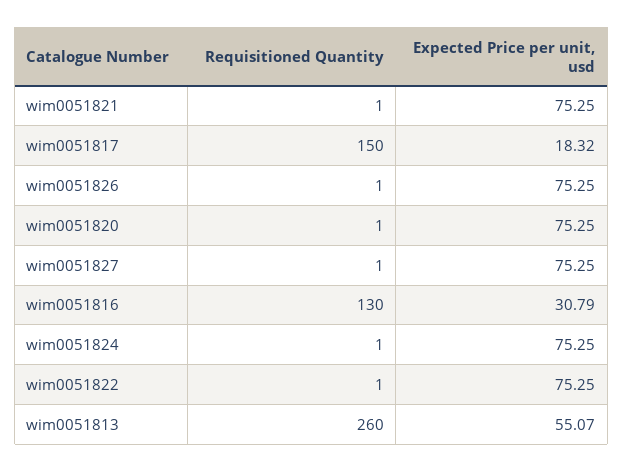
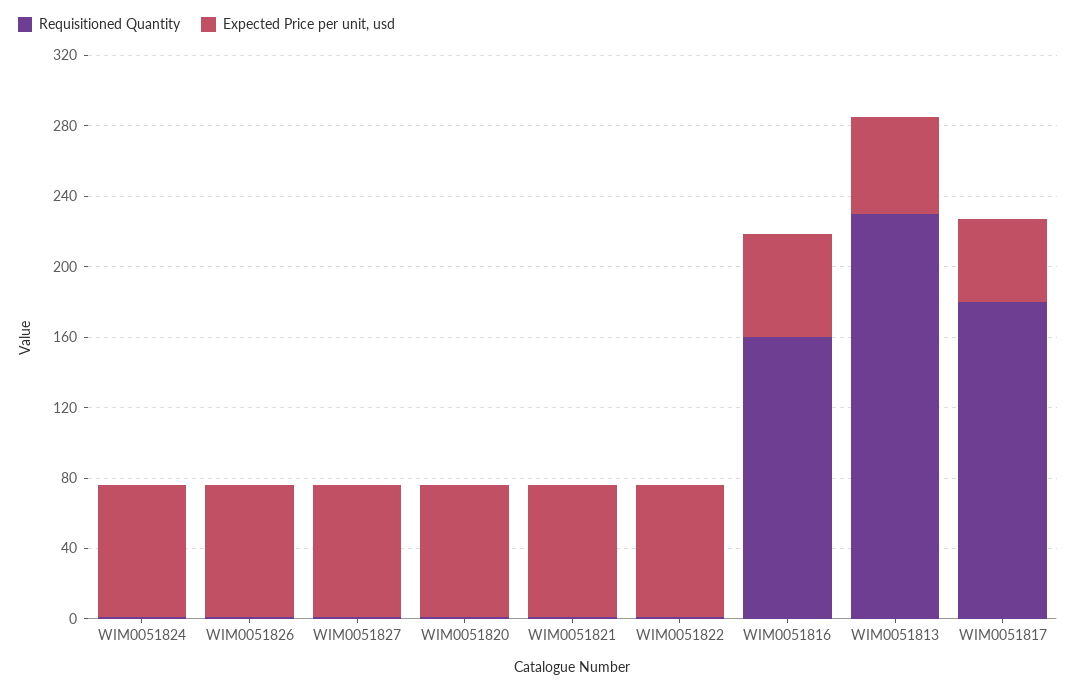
  {
    "Requisitioned Quantity": {
      "wim0051821": 1,
-     "wim0051817": 150,
+     "wim0051817": 180,
      "wim0051826": 1,
      "wim0051820": 1,
      "wim0051827": 1,
-     "wim0051816": 130,
+     "wim0051816": 160,
      "wim0051824": 1,
      "wim0051822": 1,
-     "wim0051813": 260
+     "wim0051813": 230
    },
    "Expected Price per unit, usd": {
      "wim0051821": 75.25,
-     "wim0051817": 18.32,
+     "wim0051817": 50,
      "wim0051826": 75.25,
      "wim0051820": 75.25,
      "wim0051827": 75.25,
-     "wim0051816": 30.79,
+     "wim0051816": 60,
      "wim0051824": 75.25,
      "wim0051822": 75.25,
      "wim0051813": 55.07
    }
  }

